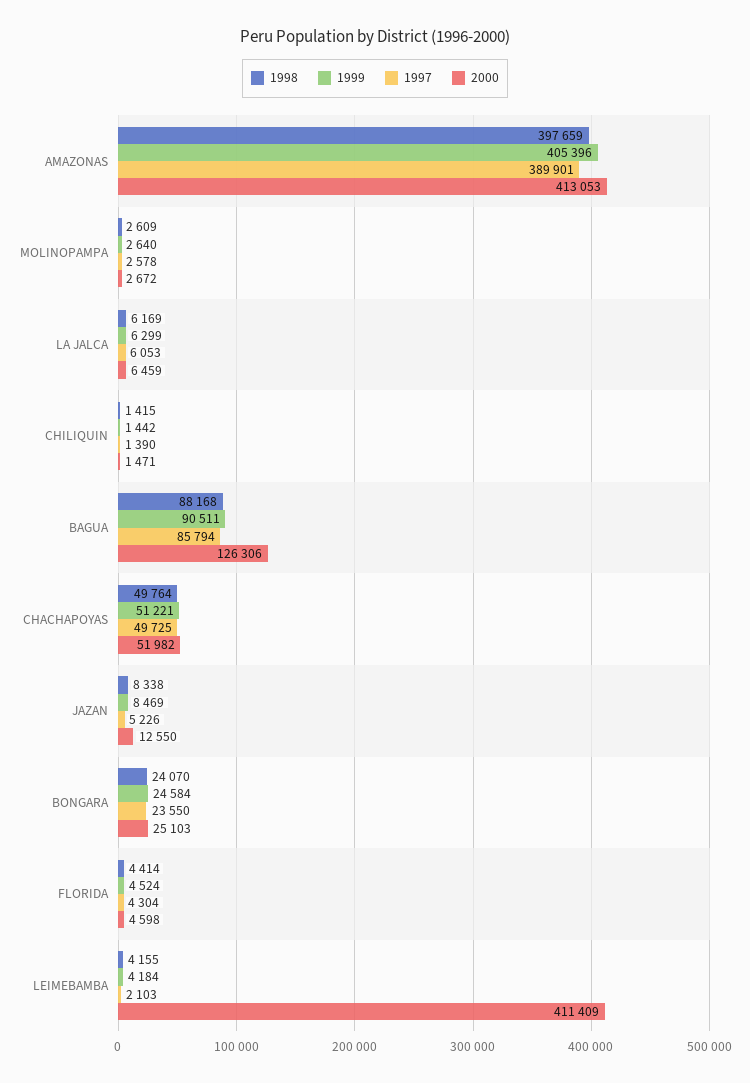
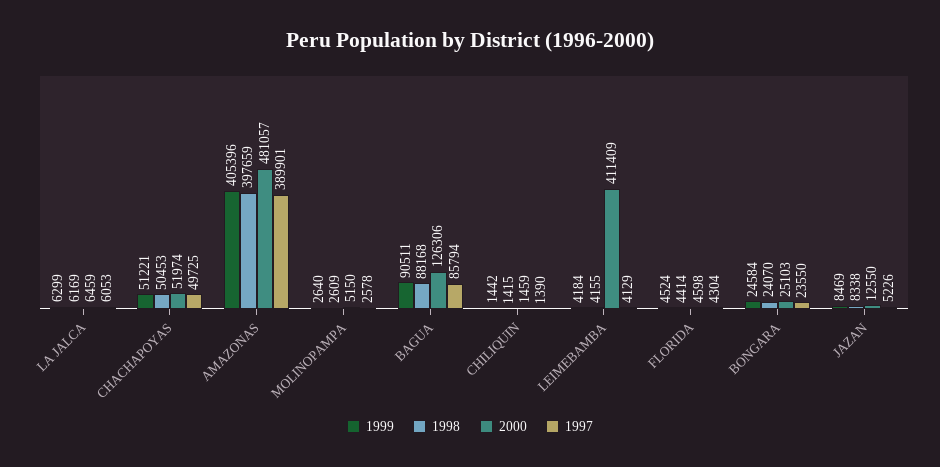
  {
    "1998": {
      "AMAZONAS": 397659,
      "MOLINOPAMPA": 2609,
      "LA JALCA": 6169,
      "CHILIQUIN": 1415,
      "BAGUA": 88168,
-     "CHACHAPOYAS": 49764,
+     "CHACHAPOYAS": 50453,
      "JAZAN": 8338,
      "BONGARA": 24070,
      "FLORIDA": 4414,
      "LEIMEBAMBA": 4155
    },
    "1999": {
      "AMAZONAS": 405396,
      "MOLINOPAMPA": 2640,
      "LA JALCA": 6299,
      "CHILIQUIN": 1442,
      "BAGUA": 90511,
      "CHACHAPOYAS": 51221,
      "JAZAN": 8469,
      "BONGARA": 24584,
      "FLORIDA": 4524,
      "LEIMEBAMBA": 4184
    },
    "1997": {
      "AMAZONAS": 389901,
      "MOLINOPAMPA": 2578,
      "LA JALCA": 6053,
      "CHILIQUIN": 1390,
      "BAGUA": 85794,
      "CHACHAPOYAS": 49725,
      "JAZAN": 5226,
      "BONGARA": 23550,
      "FLORIDA": 4304,
-     "LEIMEBAMBA": 2103
+     "LEIMEBAMBA": 4129
    },
    "2000": {
-     "AMAZONAS": 413053,
+     "AMAZONAS": 481057,
-     "MOLINOPAMPA": 2672,
+     "MOLINOPAMPA": 5150,
      "LA JALCA": 6459,
-     "CHILIQUIN": 1471,
+     "CHILIQUIN": 1459,
      "BAGUA": 126306,
-     "CHACHAPOYAS": 51982,
+     "CHACHAPOYAS": 51974,
      "JAZAN": 12550,
      "BONGARA": 25103,
      "FLORIDA": 4598,
      "LEIMEBAMBA": 411409
    }
  }

